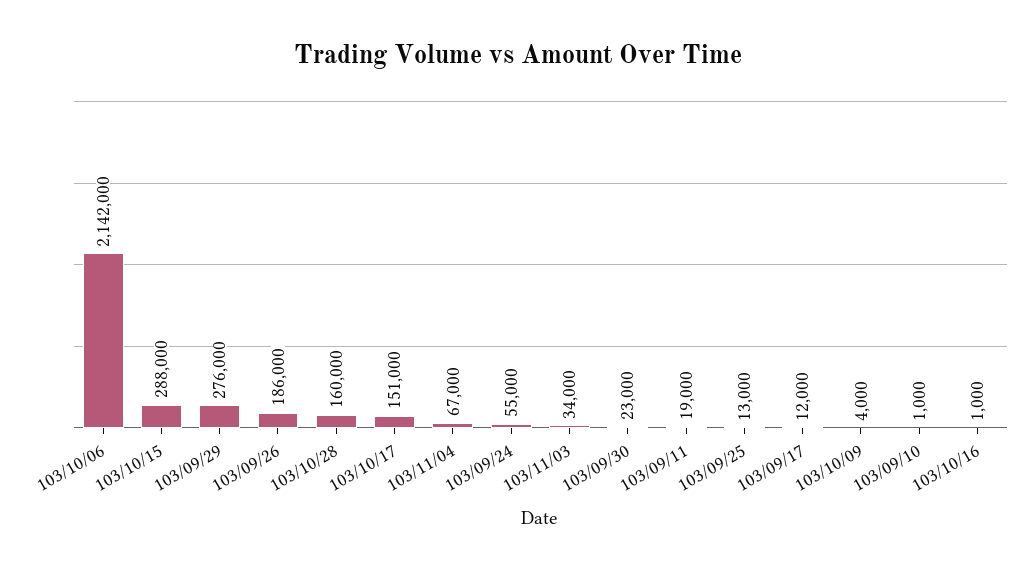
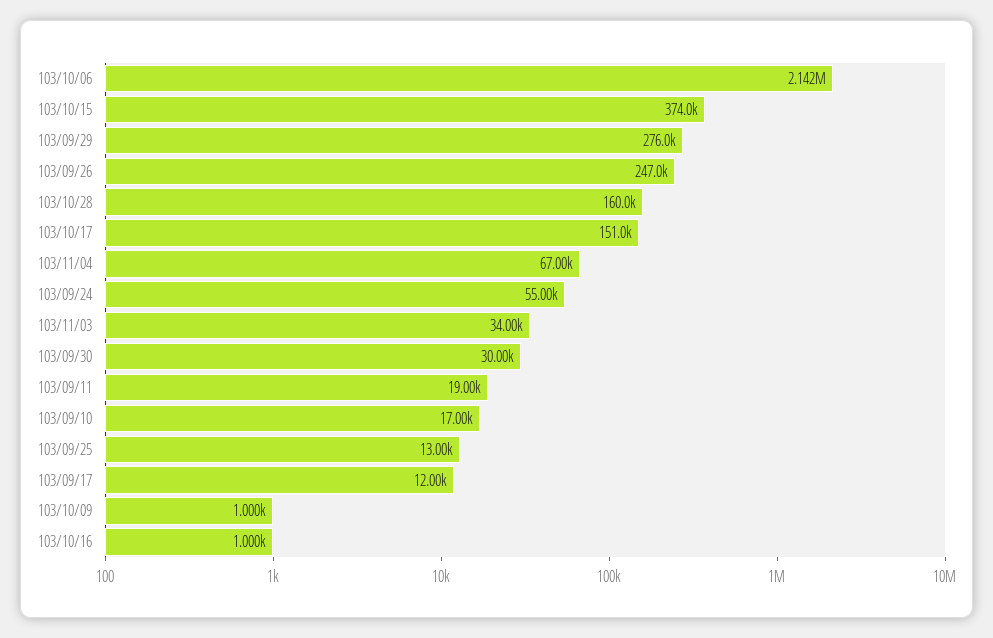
  {
    "103/10/06": 2142000,
-   "103/10/15": 288000,
+   "103/10/15": 374000,
    "103/09/29": 276000,
-   "103/09/26": 186000,
+   "103/09/26": 247000,
    "103/10/28": 160000,
    "103/10/17": 151000,
    "103/11/04": 67000,
    "103/09/24": 55000,
    "103/11/03": 34000,
-   "103/09/30": 23000,
+   "103/09/30": 30000,
    "103/09/11": 19000,
    "103/09/25": 13000,
    "103/09/17": 12000,
-   "103/10/09": 4000,
+   "103/10/09": 1000,
-   "103/09/10": 1000,
+   "103/09/10": 17000,
    "103/10/16": 1000
  }

